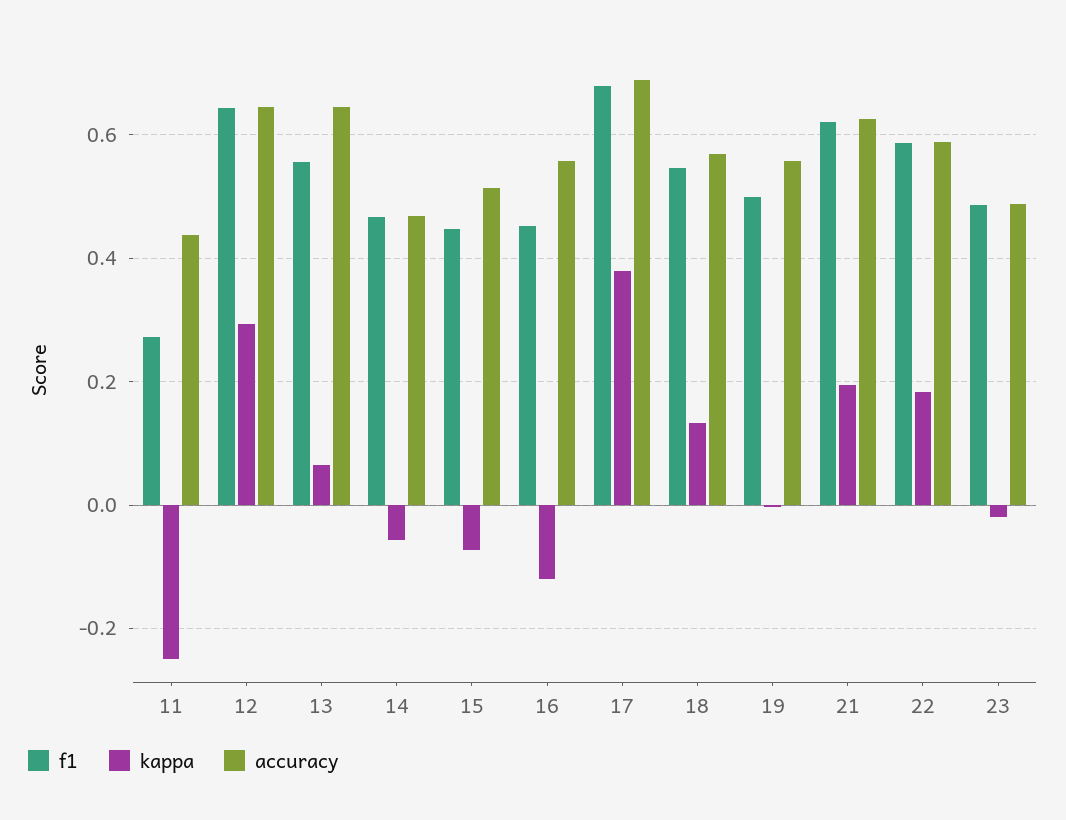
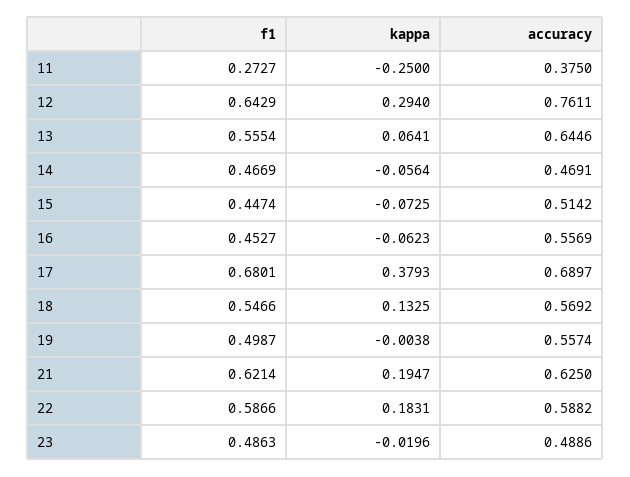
  {
    "f1": {
      "11": 0.2727,
      "12": 0.6429,
      "13": 0.5554,
      "14": 0.4669,
      "15": 0.4474,
      "16": 0.4527,
      "17": 0.6801,
      "18": 0.5466,
      "19": 0.4987,
      "21": 0.6214,
      "22": 0.5866,
      "23": 0.4863
    },
    "kappa": {
      "11": -0.25,
      "12": 0.294,
      "13": 0.0641,
      "14": -0.0564,
      "15": -0.0725,
-     "16": -0.12,
+     "16": -0.0623,
      "17": 0.3793,
      "18": 0.1325,
      "19": -0.0038,
      "21": 0.1947,
      "22": 0.1831,
      "23": -0.0196
    },
    "accuracy": {
-     "11": 0.44,
+     "11": 0.375,
-     "12": 0.64,
+     "12": 0.7611,
      "13": 0.6446,
      "14": 0.4691,
      "15": 0.5142,
      "16": 0.5569,
      "17": 0.6897,
      "18": 0.5692,
      "19": 0.5574,
      "21": 0.625,
      "22": 0.5882,
      "23": 0.4886
    }
  }

